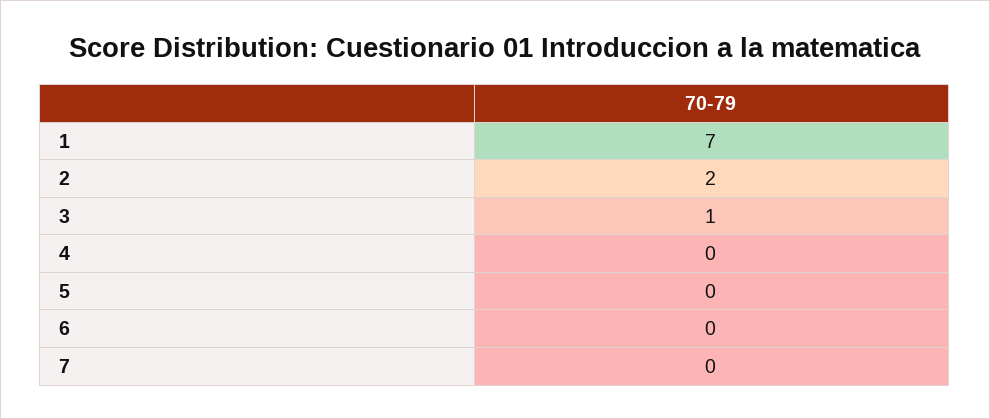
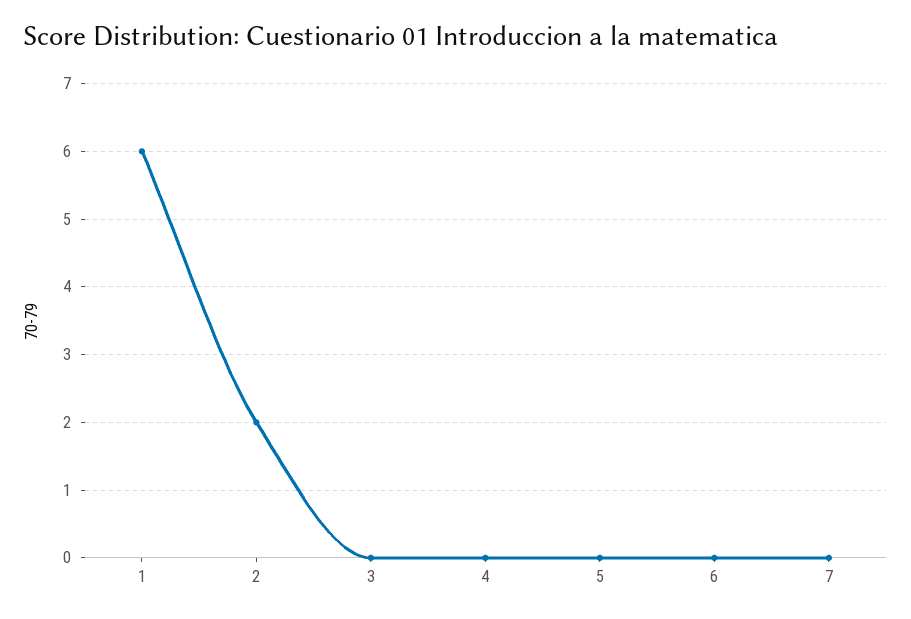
  {
-   "1": 7,
+   "1": 6,
    "2": 2,
-   "3": 1,
+   "3": 0,
    "4": 0,
    "5": 0,
    "6": 0,
    "7": 0
  }

